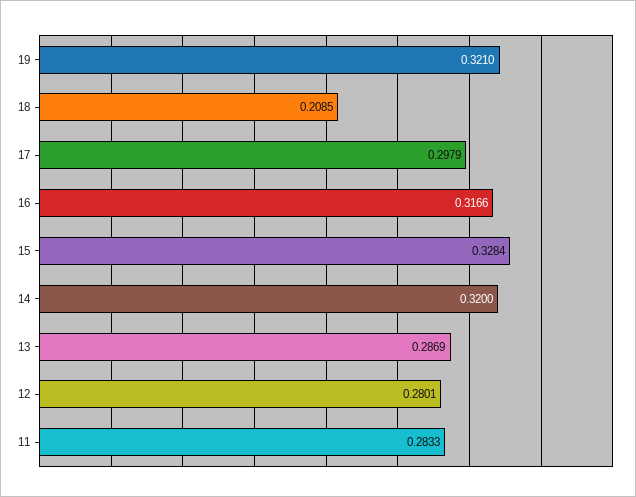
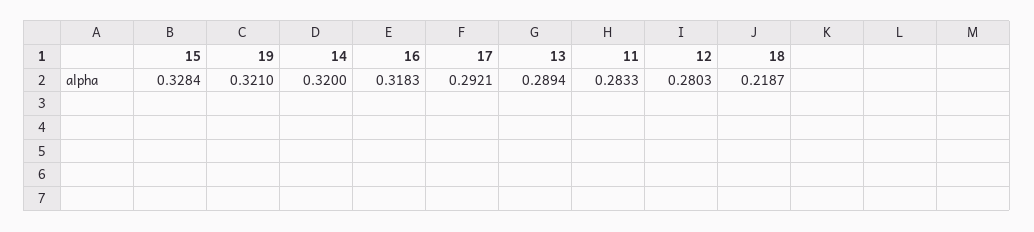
  {
    "19": 0.321,
-   "18": 0.2085,
+   "18": 0.2187,
-   "17": 0.2979,
+   "17": 0.2921,
-   "16": 0.3166,
+   "16": 0.3183,
    "15": 0.3284,
    "14": 0.32,
-   "13": 0.2869,
+   "13": 0.2894,
-   "12": 0.2801,
+   "12": 0.2803,
    "11": 0.2833
  }

